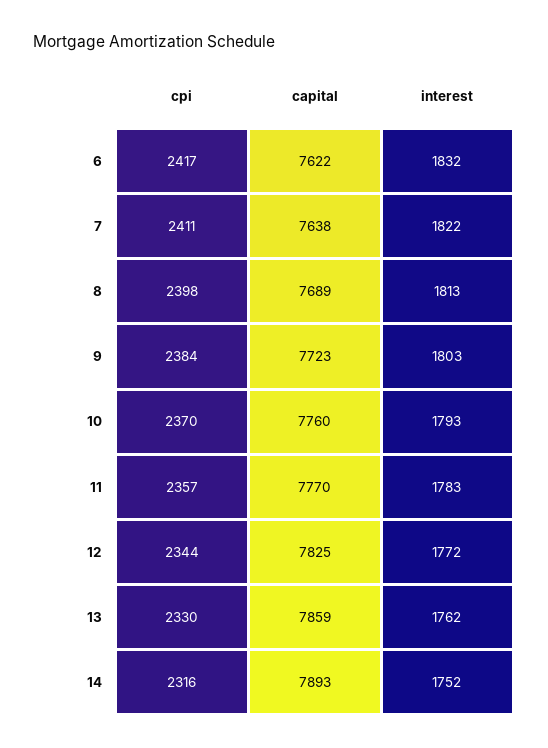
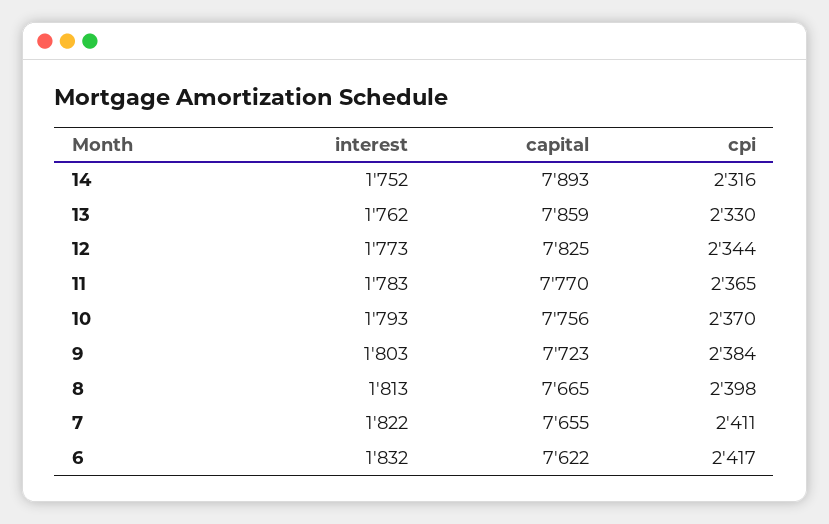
  {
    "cpi": {
      "6": 2417,
      "7": 2411,
      "8": 2398,
      "9": 2384,
      "10": 2370,
-     "11": 2357,
+     "11": 2365,
      "12": 2344,
      "13": 2330,
      "14": 2316
    },
    "capital": {
      "6": 7622,
-     "7": 7638,
+     "7": 7655,
-     "8": 7689,
+     "8": 7665,
      "9": 7723,
-     "10": 7760,
+     "10": 7756,
      "11": 7770,
      "12": 7825,
      "13": 7859,
      "14": 7893
    },
    "interest": {
      "6": 1832,
      "7": 1822,
      "8": 1813,
      "9": 1803,
      "10": 1793,
      "11": 1783,
-     "12": 1772,
+     "12": 1773,
      "13": 1762,
      "14": 1752
    }
  }

